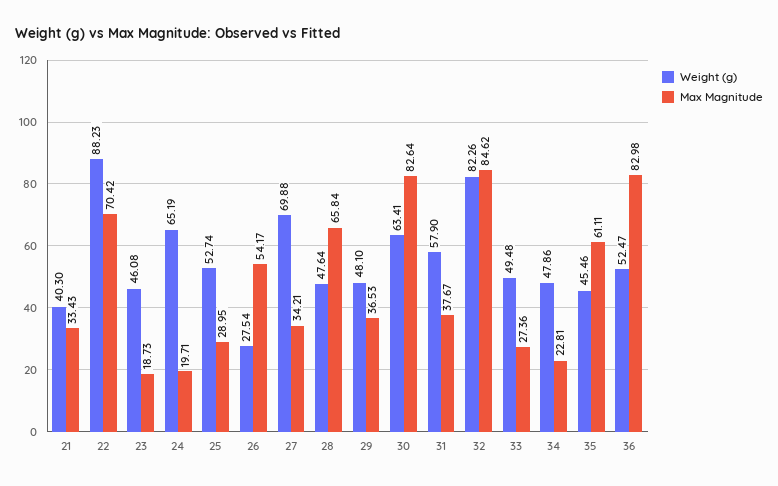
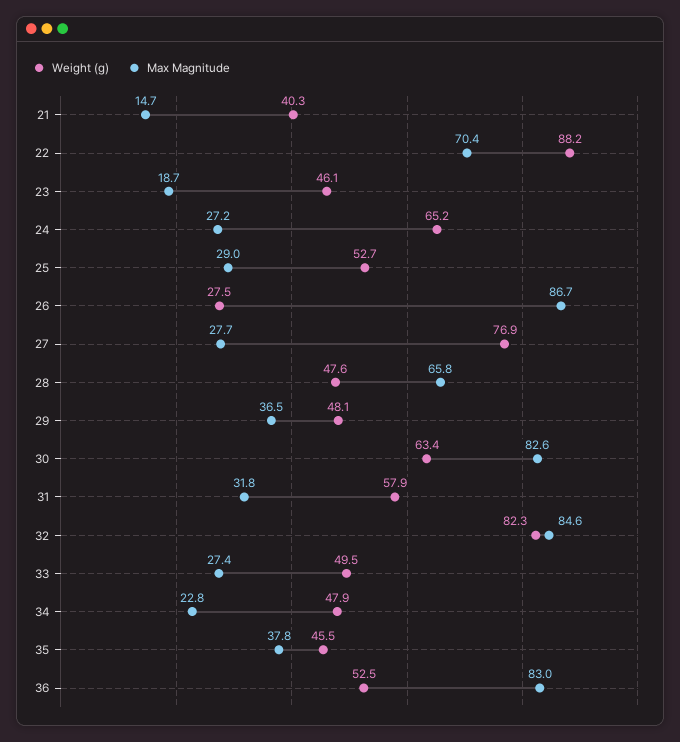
  {
    "Weight (g)": {
      "21": 40.3,
      "22": 88.23,
      "23": 46.08,
      "24": 65.19,
      "25": 52.74,
      "26": 27.54,
-     "27": 69.88,
+     "27": 76.9,
      "28": 47.64,
      "29": 48.1,
      "30": 63.41,
      "31": 57.9,
      "32": 82.26,
      "33": 49.48,
      "34": 47.86,
      "35": 45.46,
      "36": 52.47
    },
    "Max Magnitude": {
-     "21": 33.43,
+     "21": 14.7,
      "22": 70.42,
      "23": 18.73,
-     "24": 19.71,
+     "24": 27.2,
      "25": 28.95,
-     "26": 54.17,
+     "26": 86.7,
-     "27": 34.21,
+     "27": 27.7,
      "28": 65.84,
      "29": 36.53,
      "30": 82.64,
-     "31": 37.67,
+     "31": 31.8,
      "32": 84.62,
      "33": 27.36,
      "34": 22.81,
-     "35": 61.11,
+     "35": 37.8,
      "36": 82.98
    }
  }

